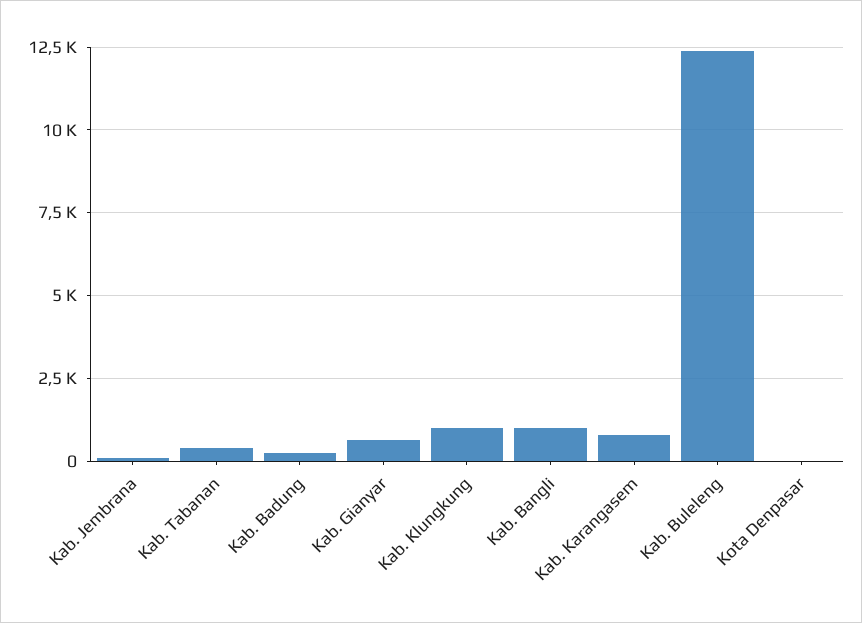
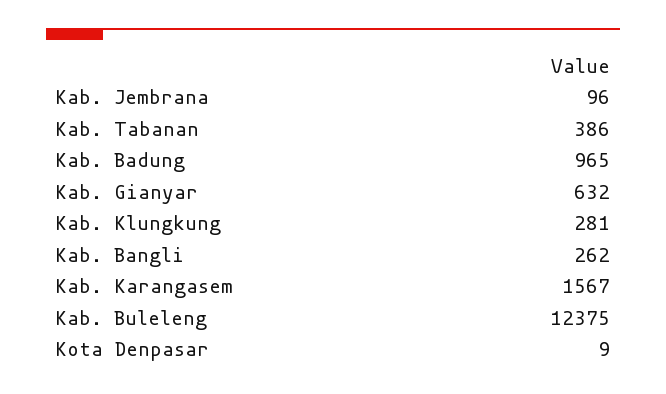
  {
    "Kab. Jembrana": 96,
    "Kab. Tabanan": 386,
-   "Kab. Badung": 250,
+   "Kab. Badung": 965,
    "Kab. Gianyar": 632,
-   "Kab. Klungkung": 1000,
+   "Kab. Klungkung": 281,
-   "Kab. Bangli": 1000,
+   "Kab. Bangli": 262,
-   "Kab. Karangasem": 750,
+   "Kab. Karangasem": 1567,
    "Kab. Buleleng": 12375,
    "Kota Denpasar": 9
  }

